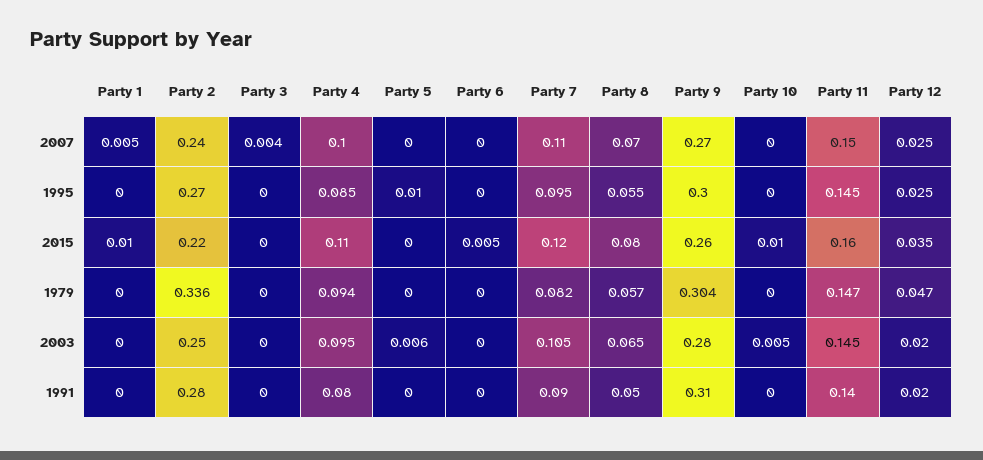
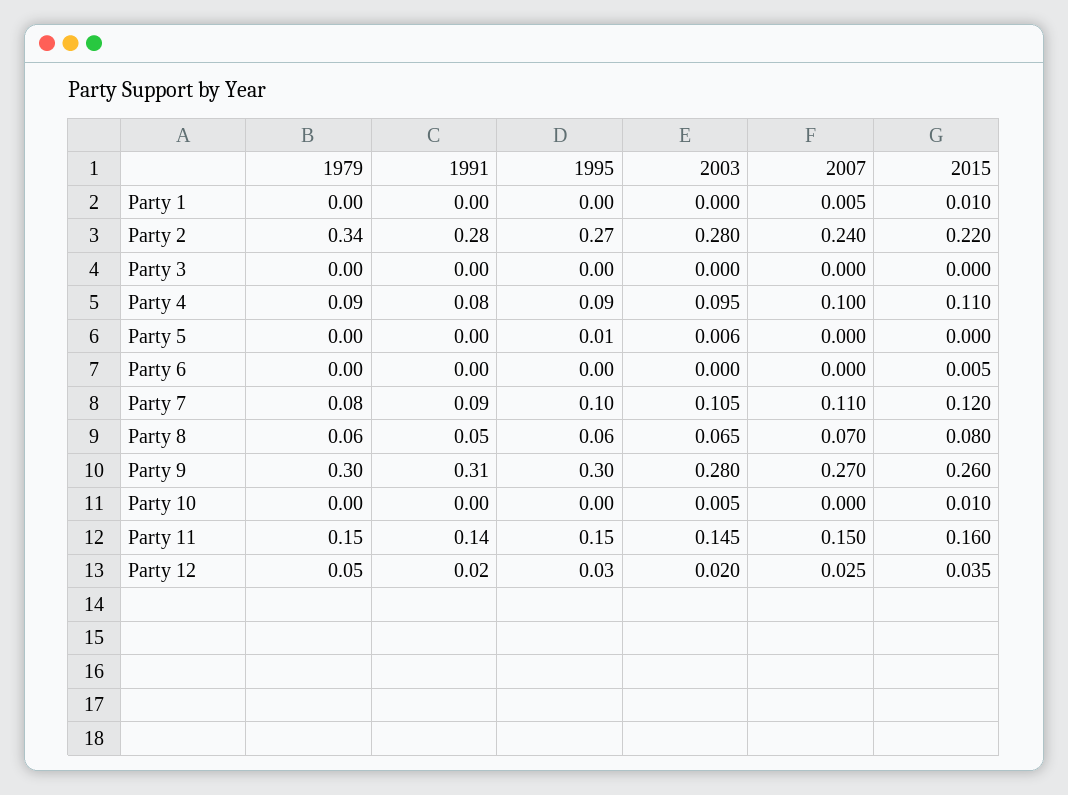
  {
    "Party 1": {
      "2007": 0.005,
      "1995": 0,
      "2015": 0.01,
      "1979": 0,
      "2003": 0,
      "1991": 0
    },
    "Party 2": {
      "2007": 0.24,
      "1995": 0.27,
      "2015": 0.22,
      "1979": 0.336,
-     "2003": 0.25,
+     "2003": 0.28,
      "1991": 0.28
    },
    "Party 3": {
-     "2007": 0.004,
+     "2007": 0,
      "1995": 0,
      "2015": 0,
      "1979": 0,
      "2003": 0,
      "1991": 0
    },
    "Party 4": {
      "2007": 0.1,
      "1995": 0.085,
      "2015": 0.11,
      "1979": 0.094,
      "2003": 0.095,
      "1991": 0.08
    },
    "Party 5": {
      "2007": 0,
      "1995": 0.01,
      "2015": 0,
      "1979": 0,
      "2003": 0.006,
      "1991": 0
    },
    "Party 6": {
      "2007": 0,
      "1995": 0,
      "2015": 0.005,
      "1979": 0,
      "2003": 0,
      "1991": 0
    },
    "Party 7": {
      "2007": 0.11,
      "1995": 0.095,
      "2015": 0.12,
      "1979": 0.082,
      "2003": 0.105,
      "1991": 0.09
    },
    "Party 8": {
      "2007": 0.07,
      "1995": 0.055,
      "2015": 0.08,
      "1979": 0.057,
      "2003": 0.065,
      "1991": 0.05
    },
    "Party 9": {
      "2007": 0.27,
      "1995": 0.3,
      "2015": 0.26,
      "1979": 0.304,
      "2003": 0.28,
      "1991": 0.31
    },
    "Party 10": {
      "2007": 0,
      "1995": 0,
      "2015": 0.01,
      "1979": 0,
      "2003": 0.005,
      "1991": 0
    },
    "Party 11": {
      "2007": 0.15,
      "1995": 0.145,
      "2015": 0.16,
      "1979": 0.147,
      "2003": 0.145,
      "1991": 0.14
    },
    "Party 12": {
      "2007": 0.025,
      "1995": 0.025,
      "2015": 0.035,
      "1979": 0.047,
      "2003": 0.02,
      "1991": 0.02
    }
  }

